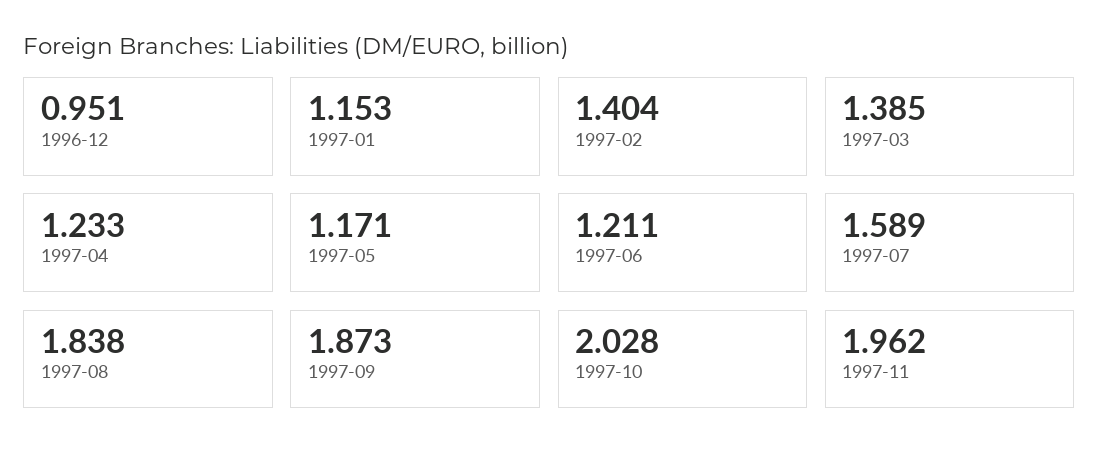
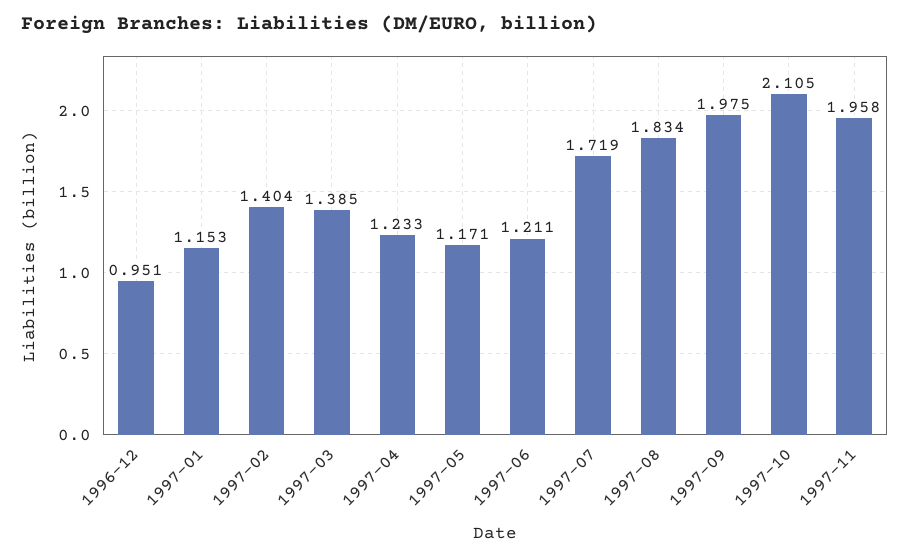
  {
    "1996-12": 0.951,
    "1997-01": 1.153,
    "1997-02": 1.404,
    "1997-03": 1.385,
    "1997-04": 1.233,
    "1997-05": 1.171,
    "1997-06": 1.211,
-   "1997-07": 1.589,
+   "1997-07": 1.719,
-   "1997-08": 1.838,
+   "1997-08": 1.834,
-   "1997-09": 1.873,
+   "1997-09": 1.975,
-   "1997-10": 2.028,
+   "1997-10": 2.105,
-   "1997-11": 1.962
+   "1997-11": 1.958
  }

